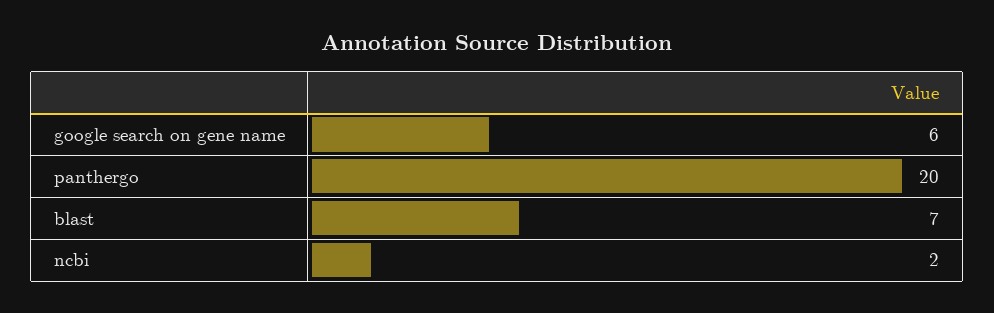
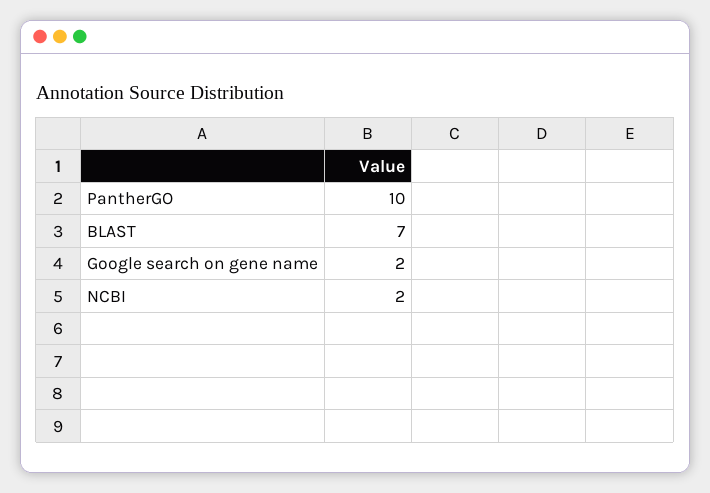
  {
-   "google search on gene name": 6,
+   "google search on gene name": 2,
-   "panthergo": 20,
+   "panthergo": 10,
    "blast": 7,
    "ncbi": 2
  }

